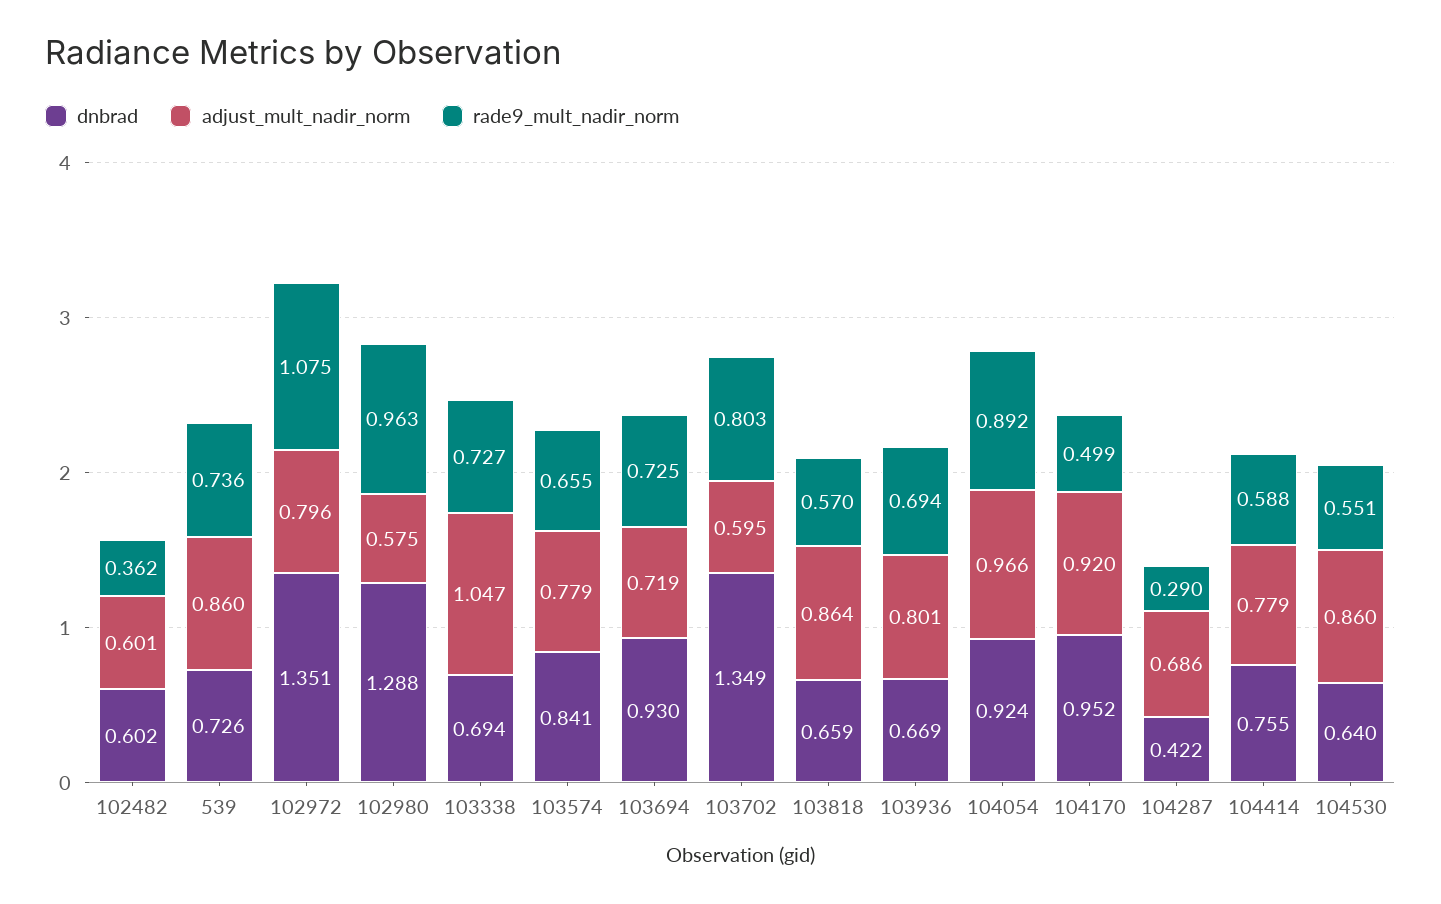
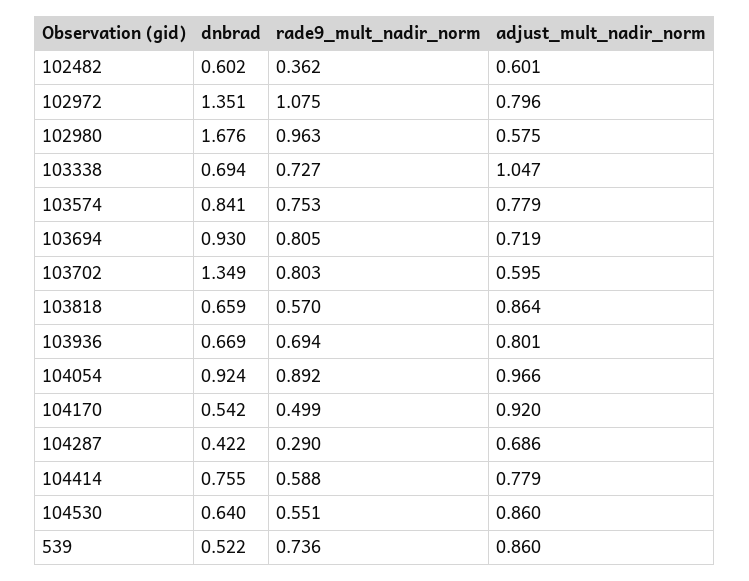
  {
    "dnbrad": {
      "102482": 0.602,
-     "539": 0.726,
+     "539": 0.522,
      "102972": 1.351,
-     "102980": 1.288,
+     "102980": 1.676,
      "103338": 0.694,
      "103574": 0.841,
      "103694": 0.93,
      "103702": 1.349,
      "103818": 0.659,
      "103936": 0.669,
      "104054": 0.924,
-     "104170": 0.952,
+     "104170": 0.542,
      "104287": 0.422,
      "104414": 0.755,
      "104530": 0.64
    },
    "adjust_mult_nadir_norm": {
      "102482": 0.601,
      "539": 0.86,
      "102972": 0.796,
      "102980": 0.575,
      "103338": 1.047,
      "103574": 0.779,
      "103694": 0.719,
      "103702": 0.595,
      "103818": 0.864,
      "103936": 0.801,
      "104054": 0.966,
      "104170": 0.92,
      "104287": 0.686,
      "104414": 0.779,
      "104530": 0.86
    },
    "rade9_mult_nadir_norm": {
      "102482": 0.362,
      "539": 0.736,
      "102972": 1.075,
      "102980": 0.963,
      "103338": 0.727,
-     "103574": 0.655,
+     "103574": 0.753,
-     "103694": 0.725,
+     "103694": 0.805,
      "103702": 0.803,
      "103818": 0.57,
      "103936": 0.694,
      "104054": 0.892,
      "104170": 0.499,
      "104287": 0.29,
      "104414": 0.588,
      "104530": 0.551
    }
  }

